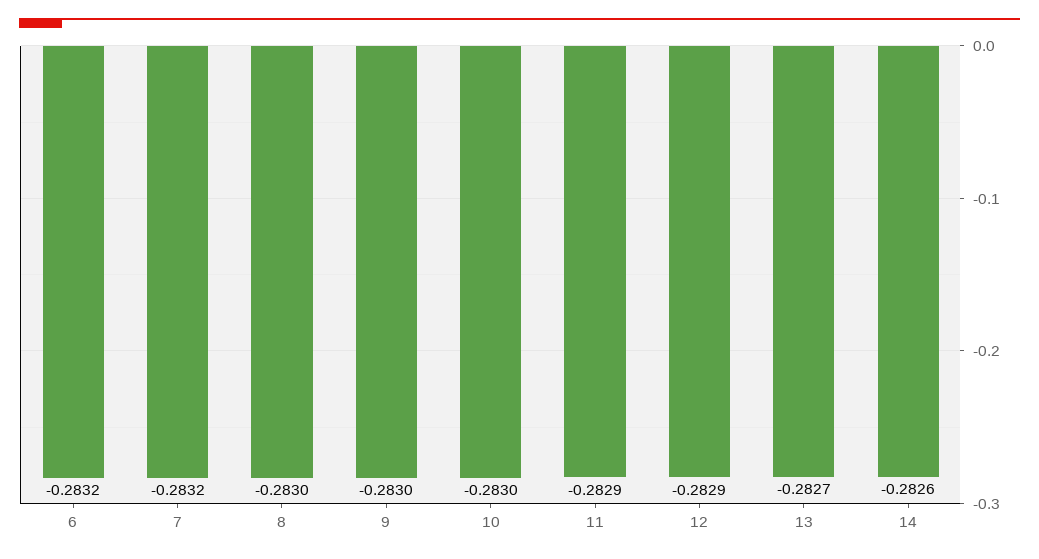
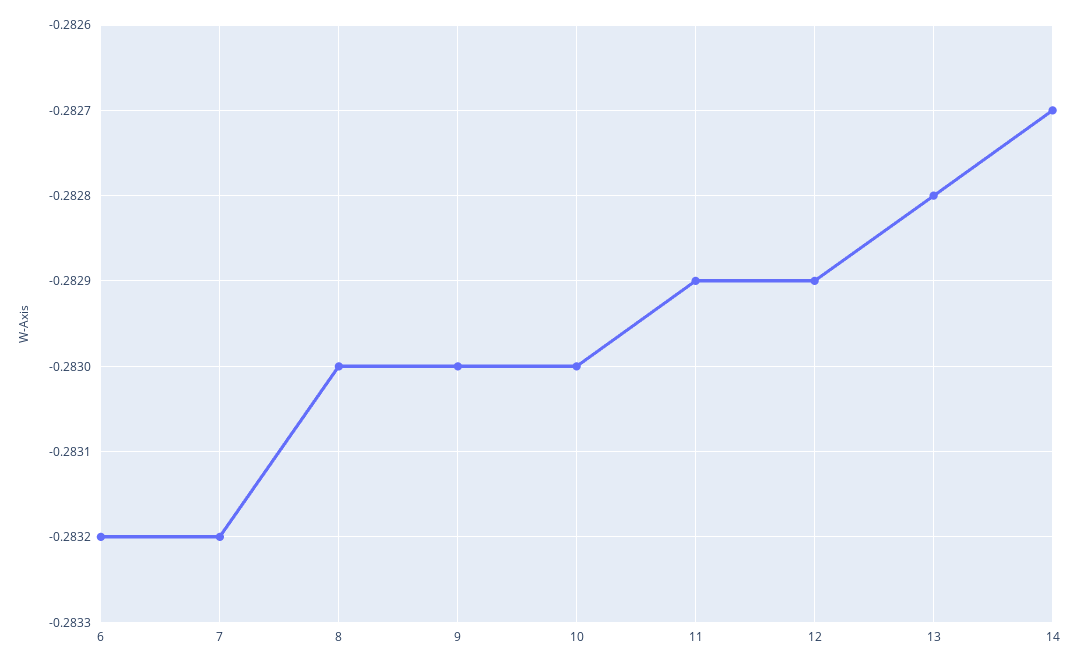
  {
    "6": -0.2832,
    "7": -0.2832,
    "8": -0.283,
    "9": -0.283,
    "10": -0.283,
    "11": -0.2829,
    "12": -0.2829,
-   "13": -0.2827,
+   "13": -0.2828,
-   "14": -0.2826
+   "14": -0.2827
  }

